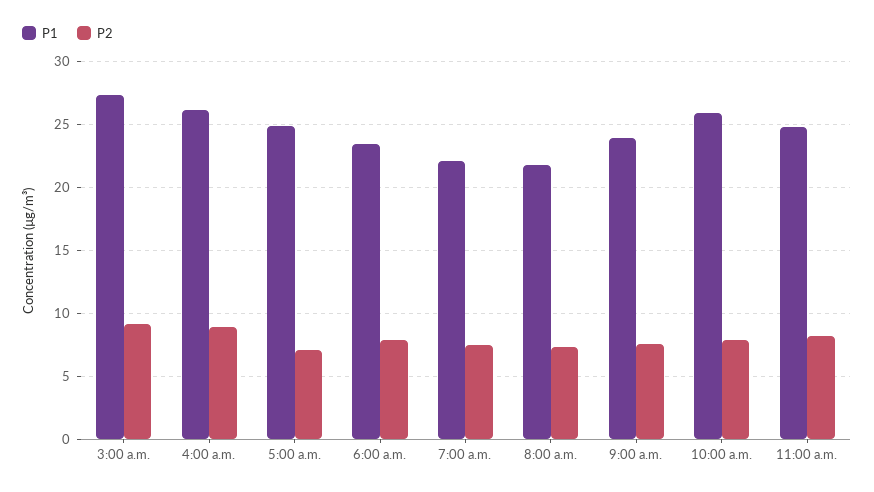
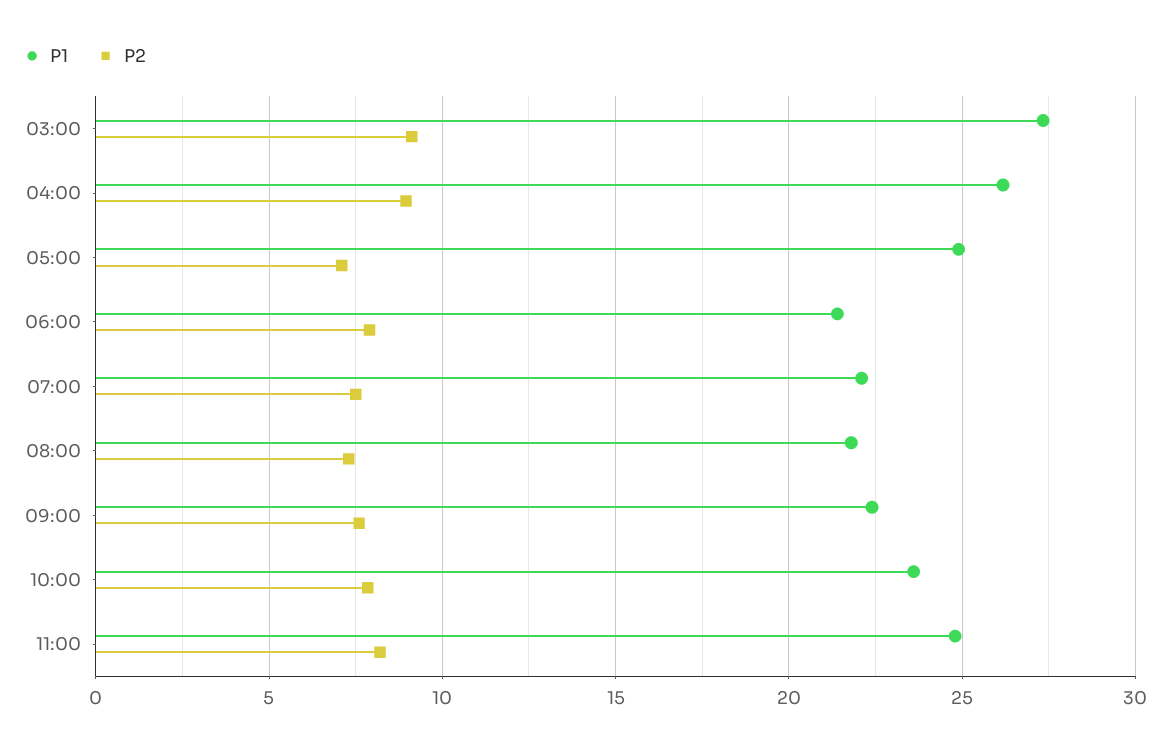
  {
    "P1": {
      "3:00 a.m.": 27.5,
      "4:00 a.m.": 26,
      "5:00 a.m.": 25,
-     "6:00 a.m.": 23.5,
+     "6:00 a.m.": 21.5,
      "7:00 a.m.": 22,
      "8:00 a.m.": 22,
-     "9:00 a.m.": 24,
+     "9:00 a.m.": 22.5,
-     "10:00 a.m.": 26,
+     "10:00 a.m.": 23.5,
      "11:00 a.m.": 25
    },
    "P2": {
      "3:00 a.m.": 9,
      "4:00 a.m.": 9,
      "5:00 a.m.": 7,
      "6:00 a.m.": 8,
      "7:00 a.m.": 7.5,
      "8:00 a.m.": 7.5,
      "9:00 a.m.": 7.5,
      "10:00 a.m.": 8,
      "11:00 a.m.": 8
    }
  }

